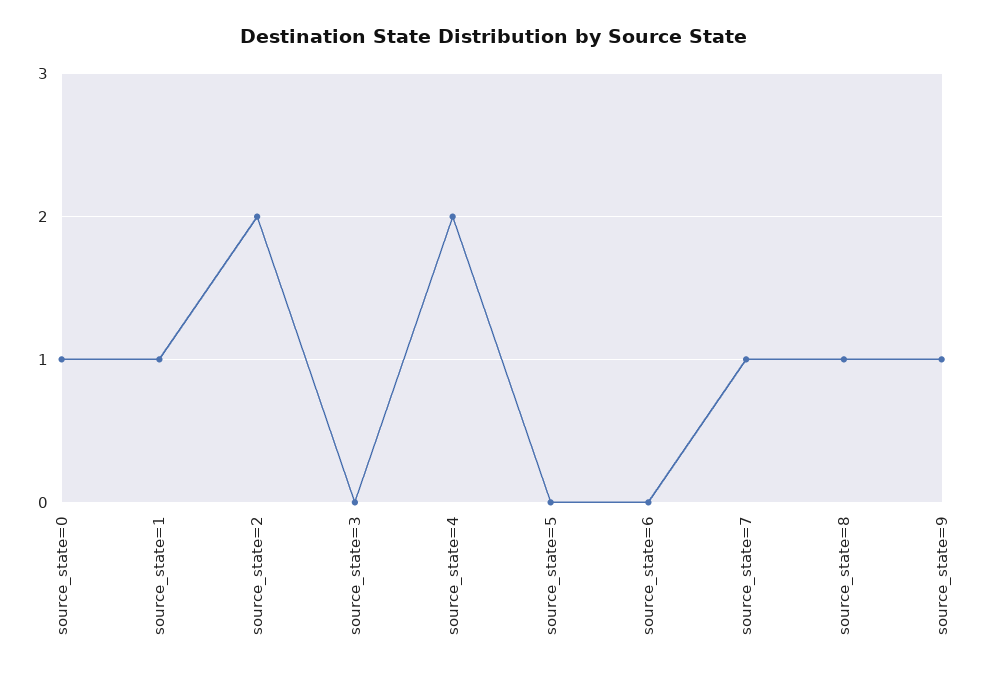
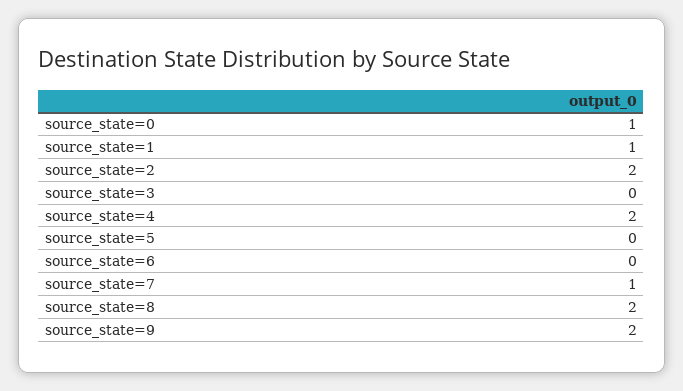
  {
    "source_state=0": 1,
    "source_state=1": 1,
    "source_state=2": 2,
    "source_state=3": 0,
    "source_state=4": 2,
    "source_state=5": 0,
    "source_state=6": 0,
    "source_state=7": 1,
-   "source_state=8": 1,
+   "source_state=8": 2,
-   "source_state=9": 1
+   "source_state=9": 2
  }

